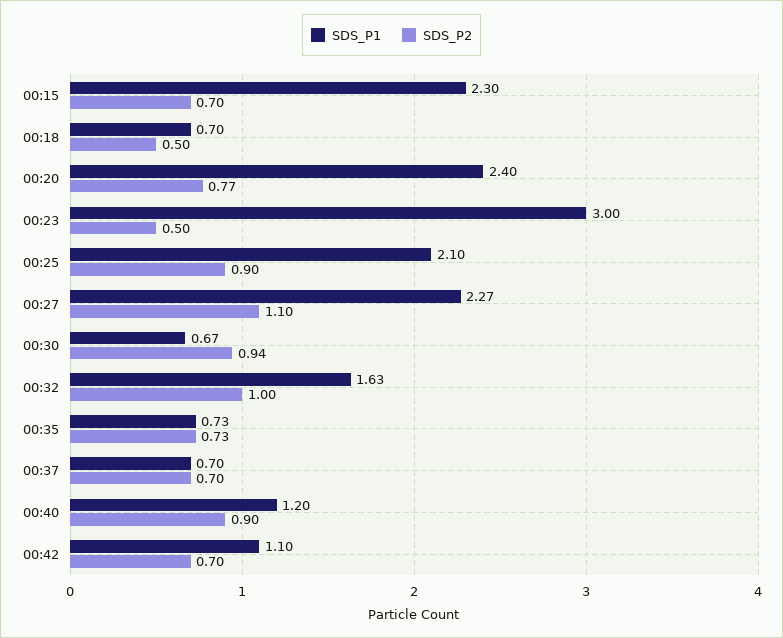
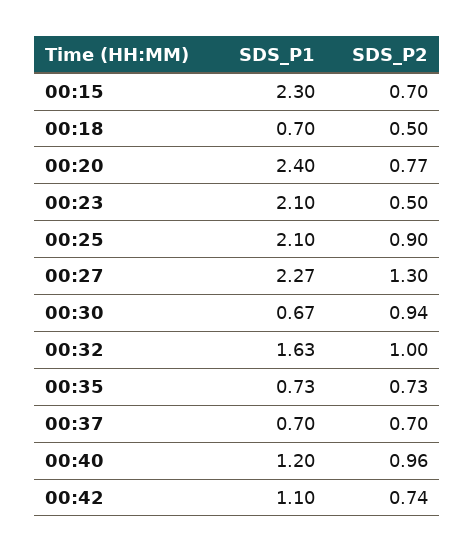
  {
    "SDS_P1": {
      "00:15": 2.3,
      "00:18": 0.7,
      "00:20": 2.4,
-     "00:23": 3,
+     "00:23": 2.1,
      "00:25": 2.1,
      "00:27": 2.27,
      "00:30": 0.67,
      "00:32": 1.63,
      "00:35": 0.73,
      "00:37": 0.7,
      "00:40": 1.2,
      "00:42": 1.1
    },
    "SDS_P2": {
      "00:15": 0.7,
      "00:18": 0.5,
      "00:20": 0.77,
      "00:23": 0.5,
      "00:25": 0.9,
-     "00:27": 1.1,
+     "00:27": 1.3,
      "00:30": 0.94,
      "00:32": 1,
      "00:35": 0.73,
      "00:37": 0.7,
-     "00:40": 0.9,
+     "00:40": 0.96,
-     "00:42": 0.7
+     "00:42": 0.74
    }
  }

